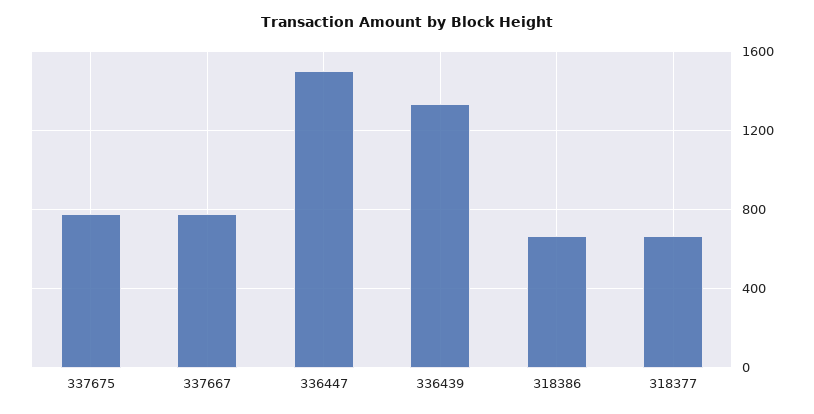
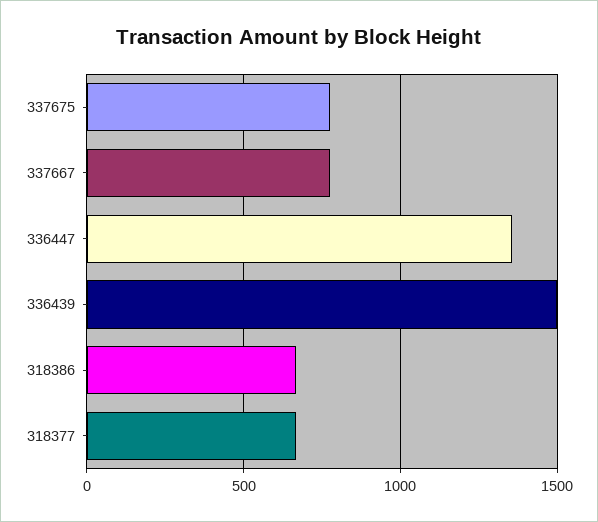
  {
    "337675": 800,
    "337667": 800,
-   "336447": 1500,
+   "336447": 1350,
-   "336439": 1350,
+   "336439": 1500,
    "318386": 650,
    "318377": 650
  }

